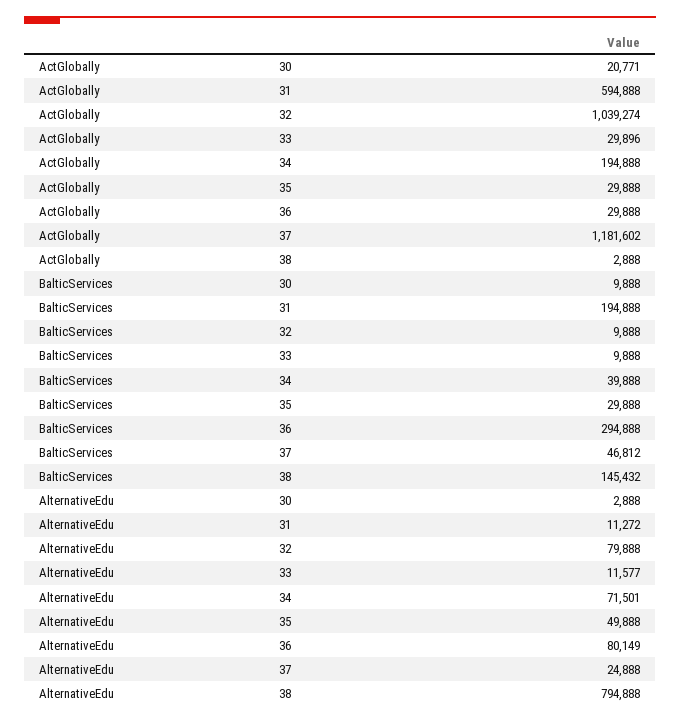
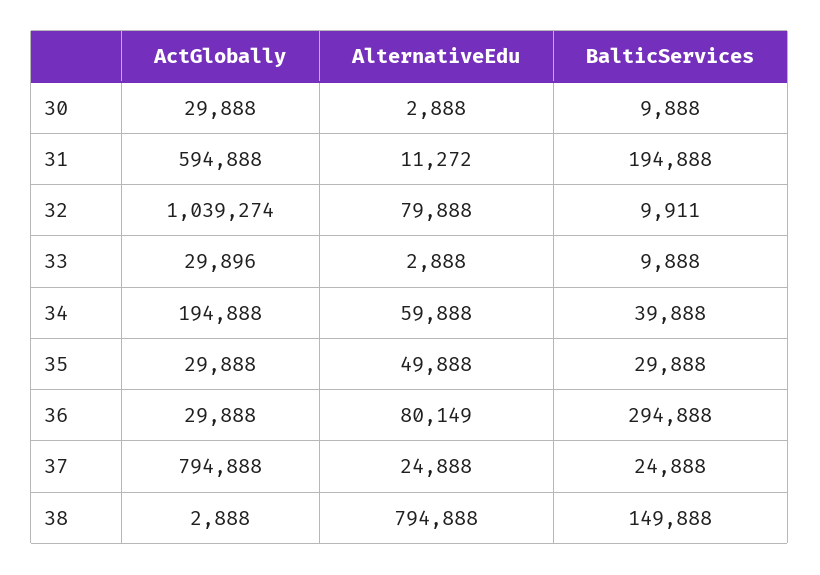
  {
    "ActGlobally": {
-     "30": 20771,
+     "30": 29888,
      "31": 594888,
      "32": 1039274,
      "33": 29896,
      "34": 194888,
      "35": 29888,
      "36": 29888,
-     "37": 1181602,
+     "37": 794888,
      "38": 2888
    },
    "BalticServices": {
      "30": 9888,
      "31": 194888,
-     "32": 9888,
+     "32": 9911,
      "33": 9888,
      "34": 39888,
      "35": 29888,
      "36": 294888,
-     "37": 46812,
+     "37": 24888,
-     "38": 145432
+     "38": 149888
    },
    "AlternativeEdu": {
      "30": 2888,
      "31": 11272,
      "32": 79888,
-     "33": 11577,
+     "33": 2888,
-     "34": 71501,
+     "34": 59888,
      "35": 49888,
      "36": 80149,
      "37": 24888,
      "38": 794888
    }
  }

